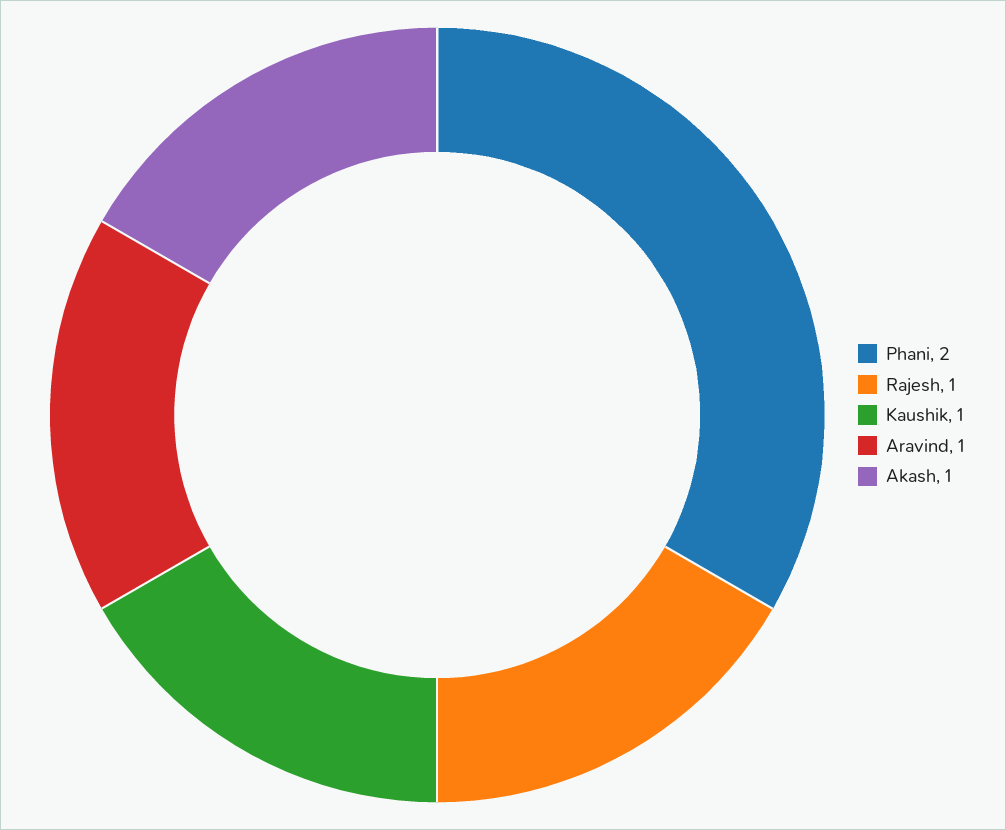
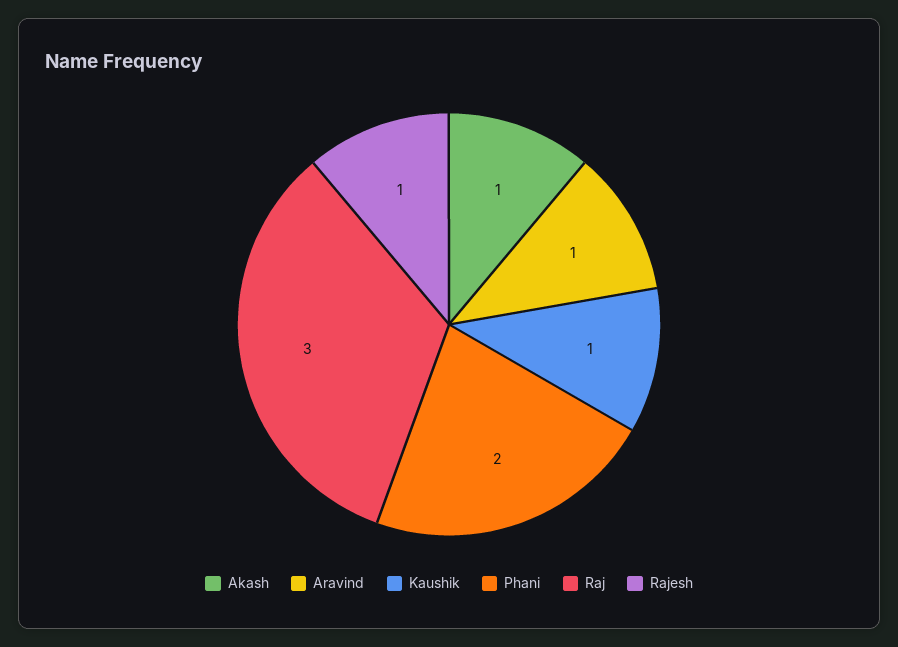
  {
    "Phani": 2,
    "Rajesh": 1,
    "Kaushik": 1,
    "Aravind": 1,
-   "Akash": 1
+   "Akash": 1,
+   "Raj": 3
  }

